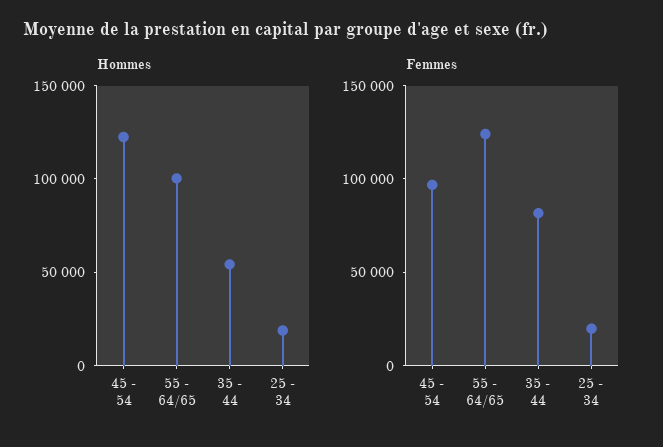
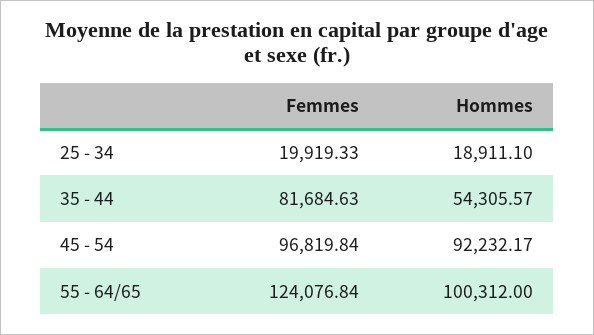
  {
    "Hommes": {
-     "45 - 54": 120000,
+     "45 - 54": 92232.17,
      "55 - 64/65": 100312,
      "35 - 44": 54305.57,
      "25 - 34": 18911.1
    },
    "Femmes": {
      "45 - 54": 96819.84,
      "55 - 64/65": 124076.84,
      "35 - 44": 81684.63,
      "25 - 34": 19919.33
    }
  }

